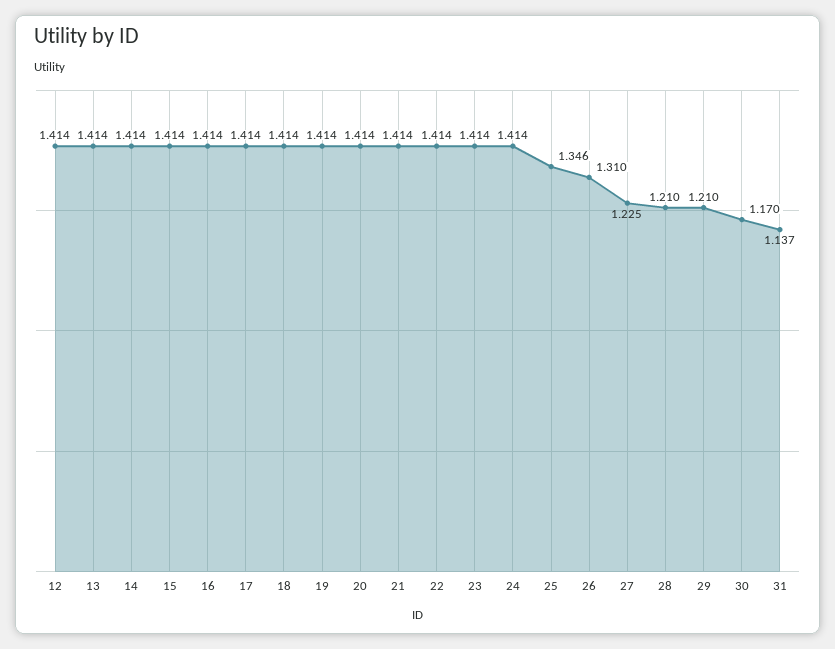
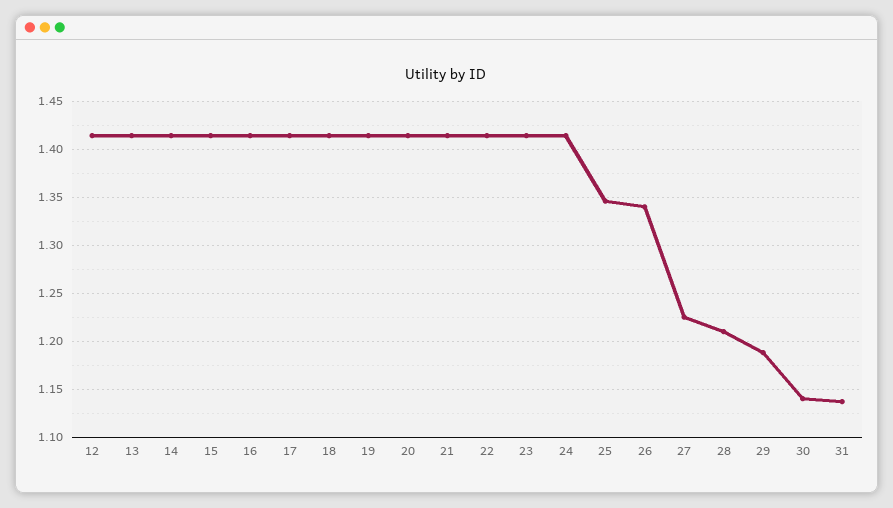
  {
    "12": 1.414,
    "13": 1.414,
    "14": 1.414,
    "15": 1.414,
    "16": 1.414,
    "17": 1.414,
    "18": 1.414,
    "19": 1.414,
    "20": 1.414,
    "21": 1.414,
    "22": 1.414,
    "23": 1.414,
    "24": 1.414,
    "25": 1.346,
-   "26": 1.31,
+   "26": 1.34,
    "27": 1.225,
    "28": 1.21,
-   "29": 1.21,
+   "29": 1.19,
-   "30": 1.17,
+   "30": 1.14,
    "31": 1.137
  }

